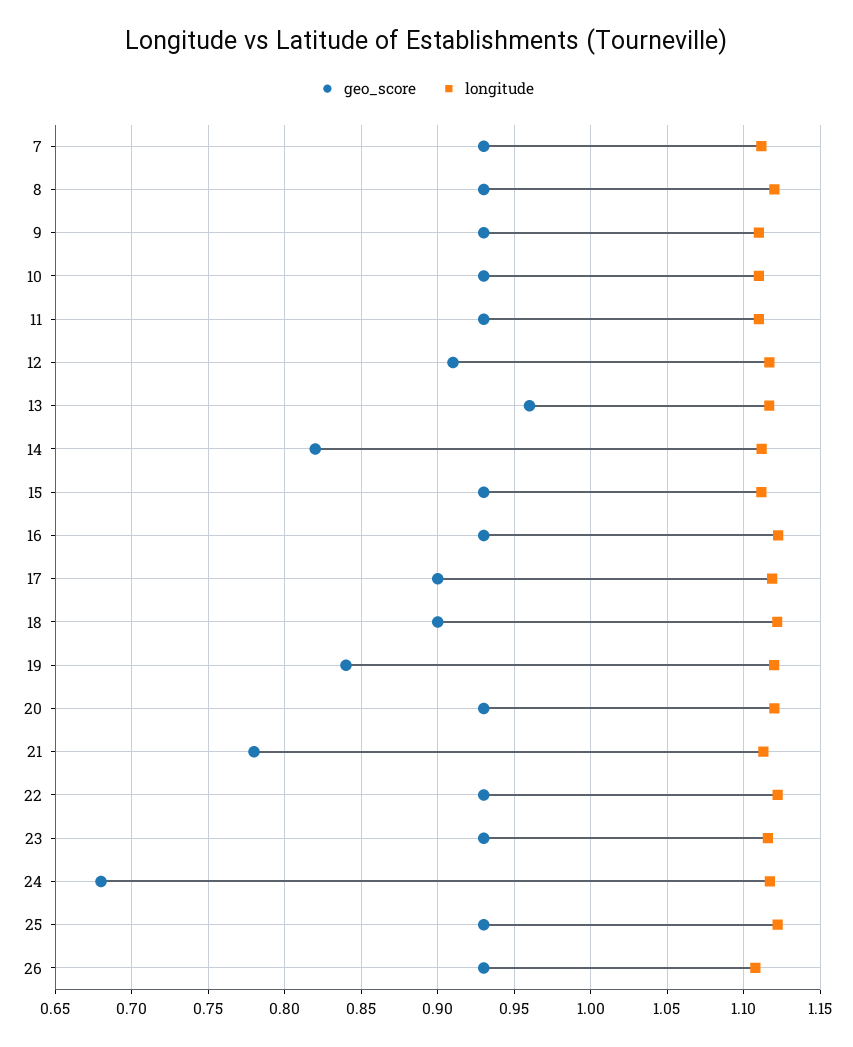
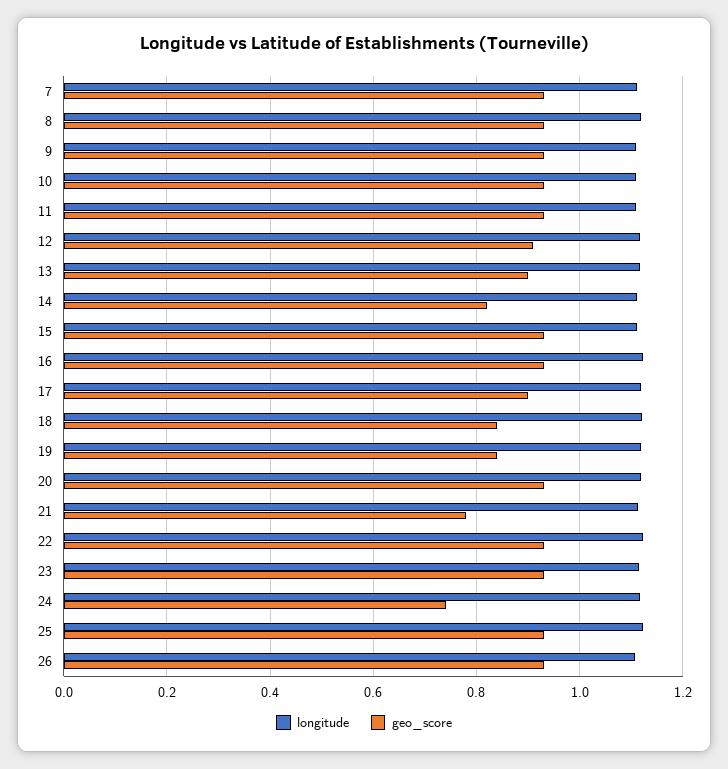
  {
    "geo_score": {
      "7": 0.93,
      "8": 0.93,
      "9": 0.93,
      "10": 0.93,
      "11": 0.93,
      "12": 0.91,
-     "13": 0.96,
+     "13": 0.9,
      "14": 0.82,
      "15": 0.93,
      "16": 0.93,
      "17": 0.9,
-     "18": 0.9,
+     "18": 0.84,
      "19": 0.84,
      "20": 0.93,
      "21": 0.78,
      "22": 0.93,
      "23": 0.93,
-     "24": 0.68,
+     "24": 0.74,
      "25": 0.93,
      "26": 0.93
    },
    "longitude": {
      "7": 1.11,
      "8": 1.12,
      "9": 1.11,
      "10": 1.11,
      "11": 1.11,
      "12": 1.115,
      "13": 1.115,
      "14": 1.11,
      "15": 1.11,
      "16": 1.12,
      "17": 1.12,
      "18": 1.12,
      "19": 1.12,
      "20": 1.12,
      "21": 1.115,
      "22": 1.12,
      "23": 1.115,
      "24": 1.115,
      "25": 1.12,
      "26": 1.11
    }
  }

